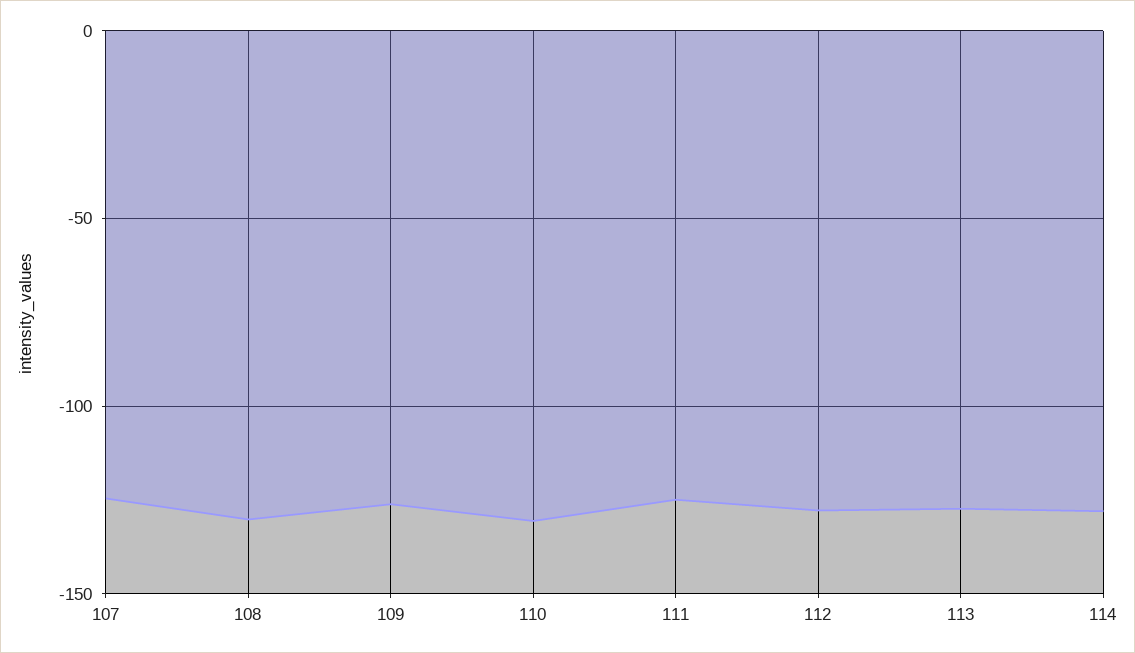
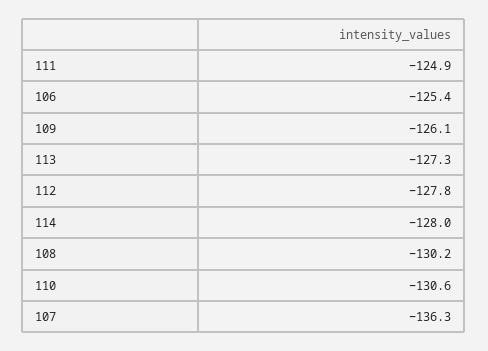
  {
-   "107": -125,
+   "107": -136.3,
    "108": -130.2,
    "109": -126.1,
    "110": -130.6,
    "111": -124.9,
    "112": -127.8,
    "113": -127.3,
-   "114": -128
+   "114": -128,
+   "106": -125.4
  }

